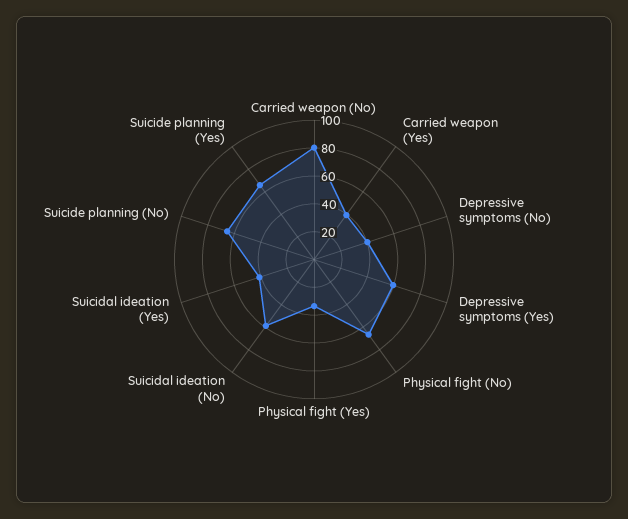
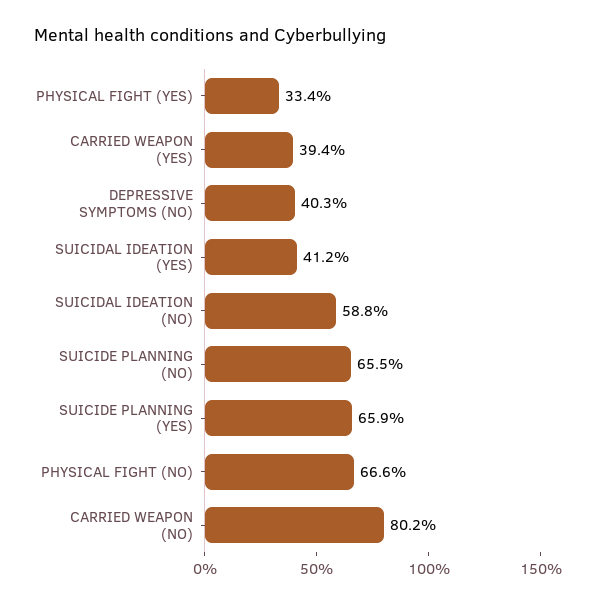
  {
    "Carried weapon (No)": 80.2,
    "Carried weapon (Yes)": 39.4,
    "Depressive symptoms (No)": 40.3,
-   "Depressive symptoms (Yes)": 60,
    "Physical fight (No)": 66.6,
    "Physical fight (Yes)": 33.4,
    "Suicidal ideation (No)": 58.8,
    "Suicidal ideation (Yes)": 41.2,
    "Suicide planning (No)": 65.5,
    "Suicide planning (Yes)": 65.9
  }

